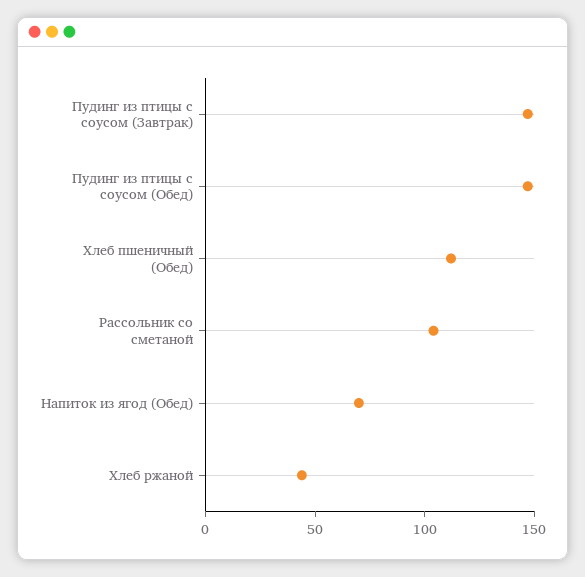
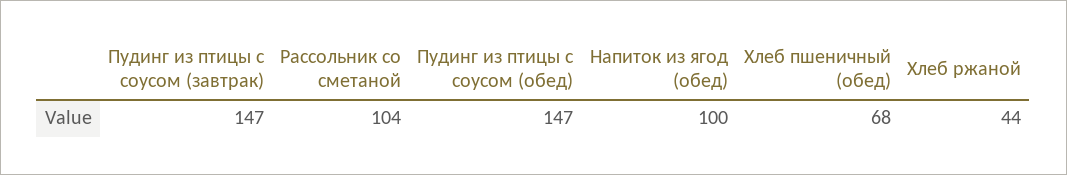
  {
    "Пудинг из птицы с соусом (Завтрак)": 147,
    "Пудинг из птицы с соусом (Обед)": 147,
-   "Хлеб пшеничный (Обед)": 110,
+   "Хлеб пшеничный (Обед)": 68,
    "Рассольник со сметаной": 104,
-   "Напиток из ягод (Обед)": 70,
+   "Напиток из ягод (Обед)": 100,
    "Хлеб ржаной": 44
  }

